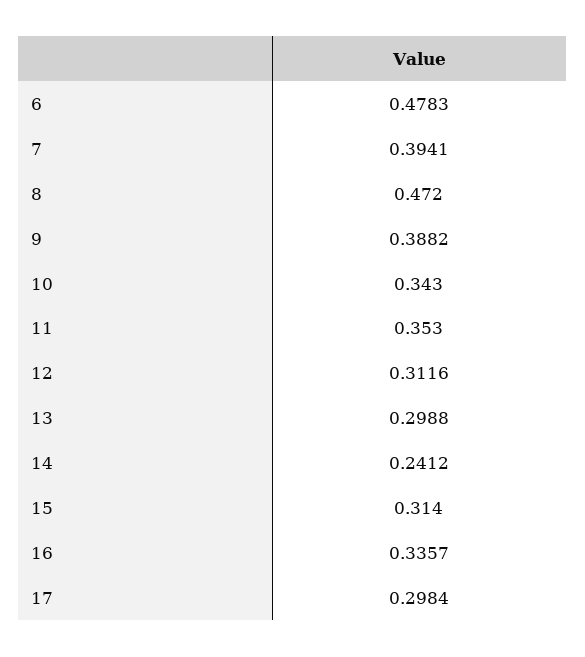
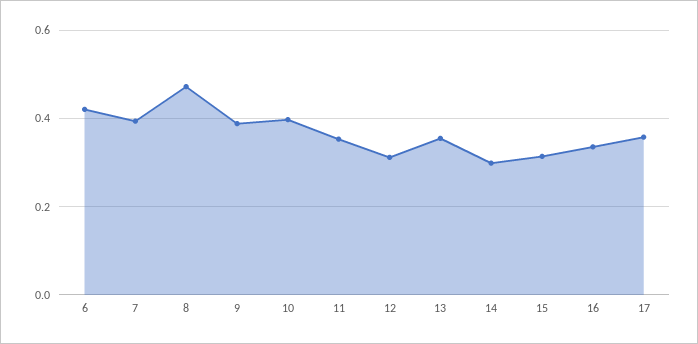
  {
-   "6": 0.4783,
+   "6": 0.42,
    "7": 0.3941,
    "8": 0.472,
    "9": 0.3882,
-   "10": 0.343,
+   "10": 0.4,
    "11": 0.353,
    "12": 0.3116,
-   "13": 0.2988,
+   "13": 0.36,
-   "14": 0.2412,
+   "14": 0.3,
    "15": 0.314,
    "16": 0.3357,
-   "17": 0.2984
+   "17": 0.36
  }

